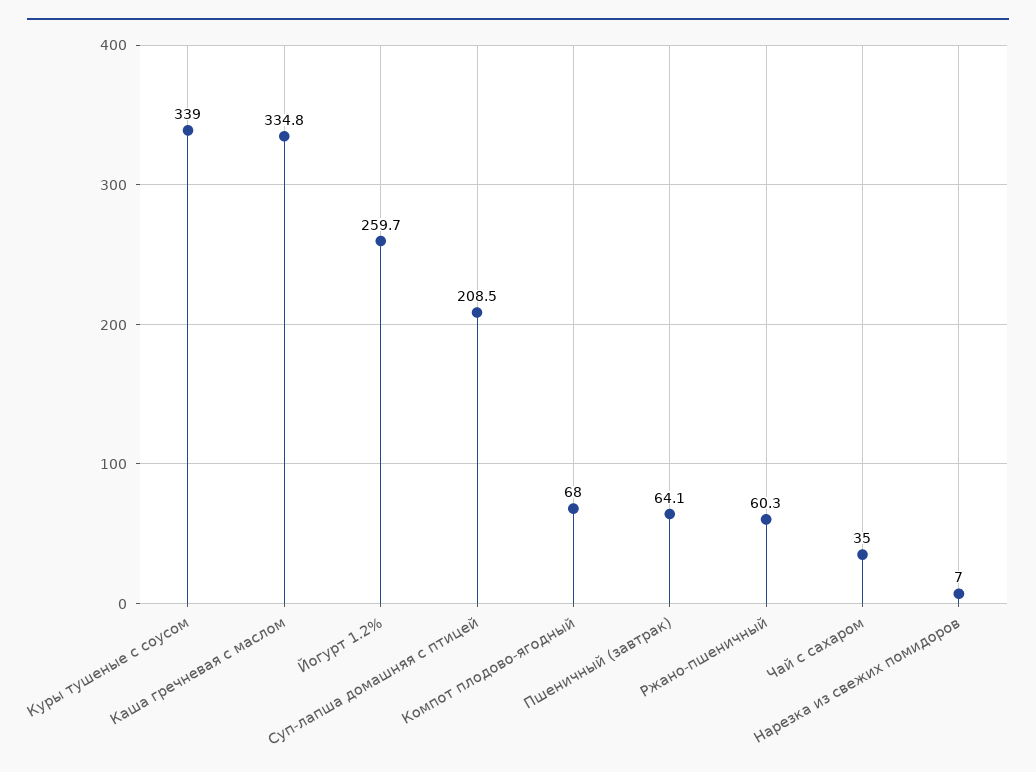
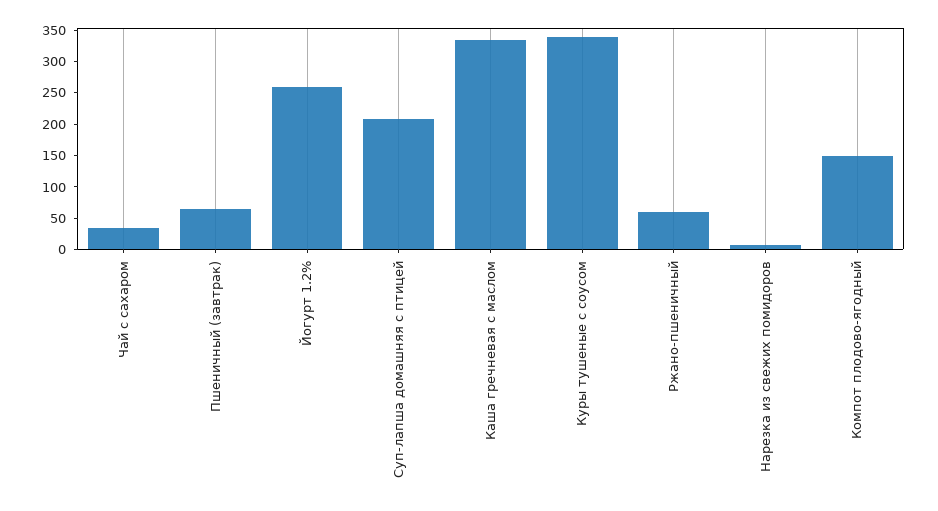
  {
    "Куры тушеные с соусом": 339,
    "Каша гречневая с маслом": 334.8,
    "Йогурт 1.2%": 259.7,
    "Суп-лапша домашняя с птицей": 208.5,
-   "Компот плодово-ягодный": 68,
+   "Компот плодово-ягодный": 150,
    "Пшеничный (завтрак)": 64.1,
    "Ржано-пшеничный": 60.3,
    "Чай с сахаром": 35,
    "Нарезка из свежих помидоров": 7
  }

